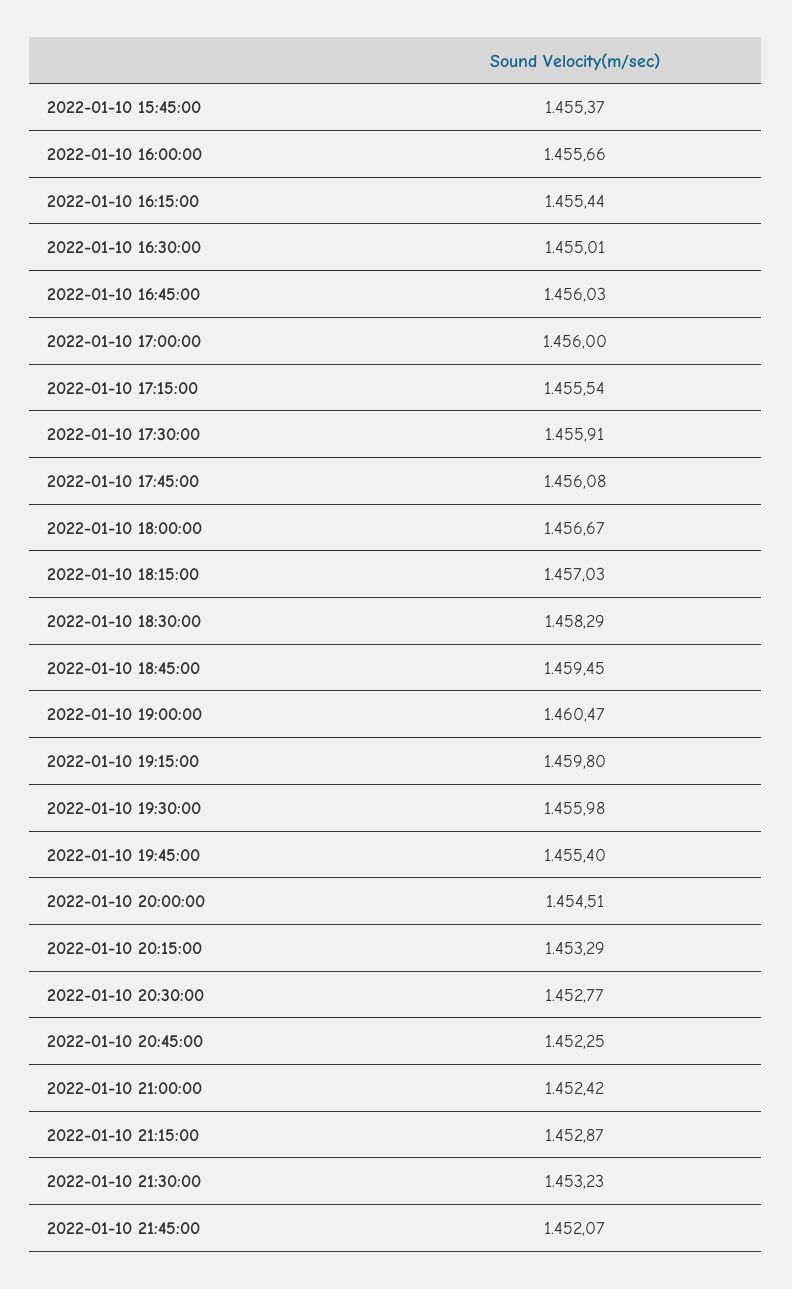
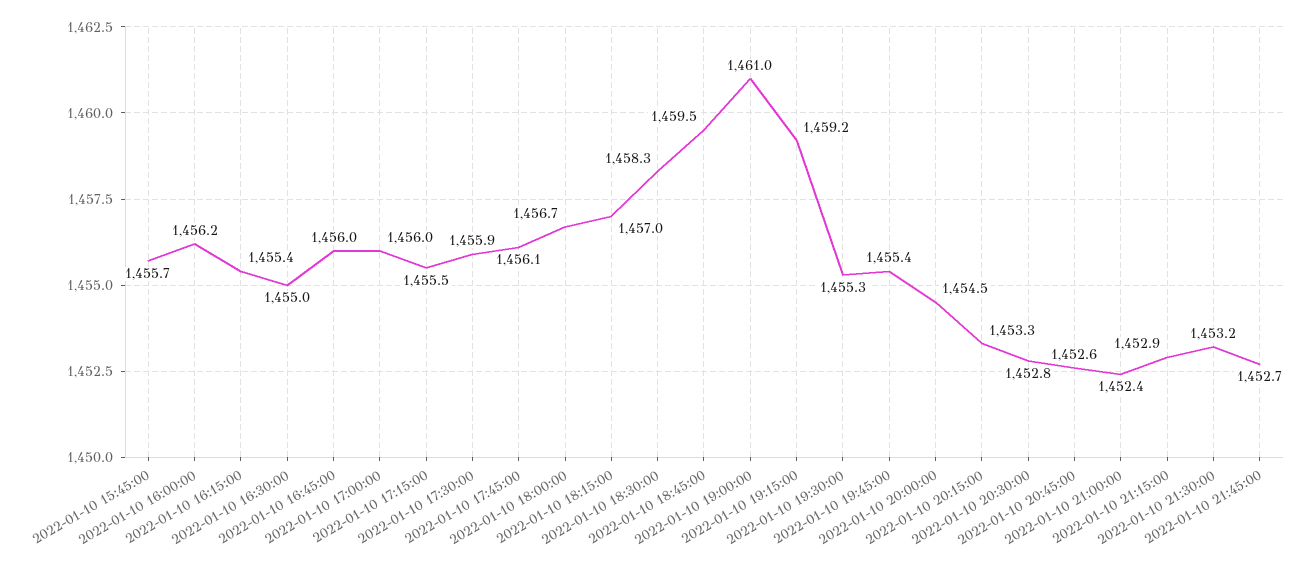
  {
-   "2022-01-10 15:45:00": 1455.37,
+   "2022-01-10 15:45:00": 1455.7,
-   "2022-01-10 16:00:00": 1455.66,
+   "2022-01-10 16:00:00": 1456.2,
    "2022-01-10 16:15:00": 1455.44,
    "2022-01-10 16:30:00": 1455.01,
    "2022-01-10 16:45:00": 1456.03,
    "2022-01-10 17:00:00": 1456,
    "2022-01-10 17:15:00": 1455.54,
    "2022-01-10 17:30:00": 1455.91,
    "2022-01-10 17:45:00": 1456.08,
    "2022-01-10 18:00:00": 1456.67,
    "2022-01-10 18:15:00": 1457.03,
    "2022-01-10 18:30:00": 1458.29,
    "2022-01-10 18:45:00": 1459.45,
-   "2022-01-10 19:00:00": 1460.47,
+   "2022-01-10 19:00:00": 1461,
-   "2022-01-10 19:15:00": 1459.8,
+   "2022-01-10 19:15:00": 1459.2,
-   "2022-01-10 19:30:00": 1455.98,
+   "2022-01-10 19:30:00": 1455.3,
    "2022-01-10 19:45:00": 1455.4,
    "2022-01-10 20:00:00": 1454.51,
    "2022-01-10 20:15:00": 1453.29,
    "2022-01-10 20:30:00": 1452.77,
-   "2022-01-10 20:45:00": 1452.25,
+   "2022-01-10 20:45:00": 1452.6,
    "2022-01-10 21:00:00": 1452.42,
    "2022-01-10 21:15:00": 1452.87,
    "2022-01-10 21:30:00": 1453.23,
-   "2022-01-10 21:45:00": 1452.07
+   "2022-01-10 21:45:00": 1452.7
  }

